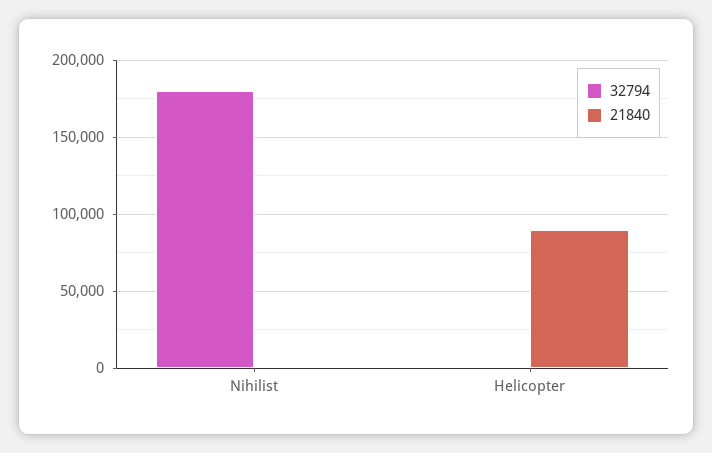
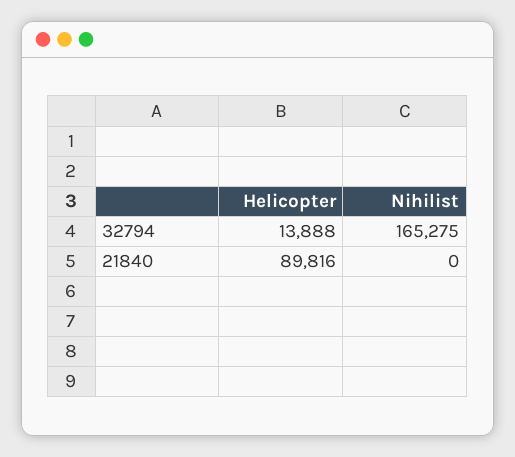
  {
    "32794": {
-     "Nihilist": 180000,
+     "Nihilist": 165275,
-     "Helicopter": 0
+     "Helicopter": 13888
    },
    "21840": {
      "Nihilist": 0,
      "Helicopter": 89816
    }
  }

